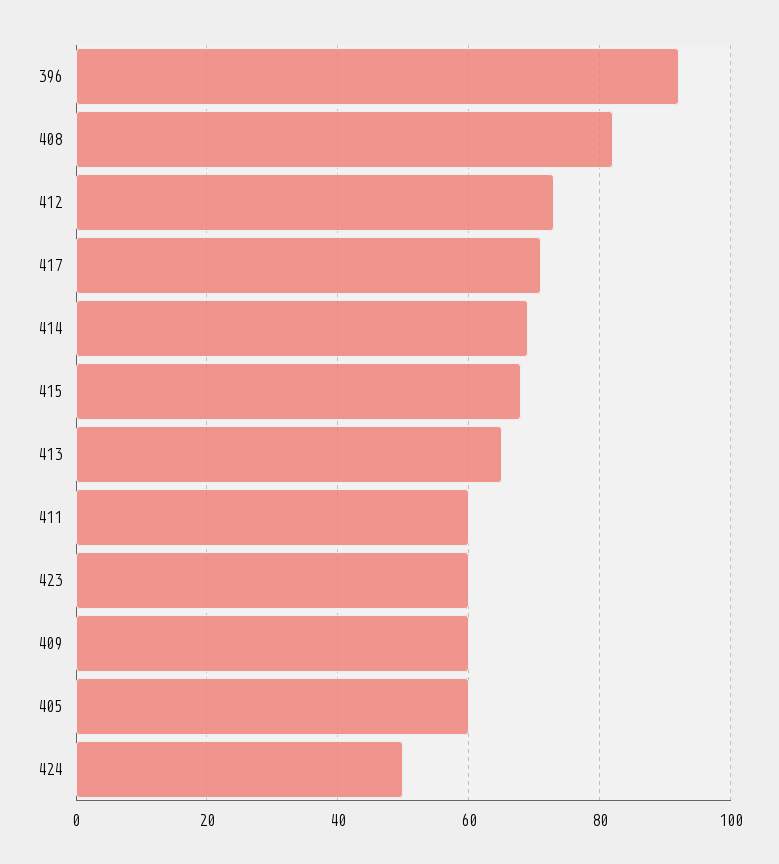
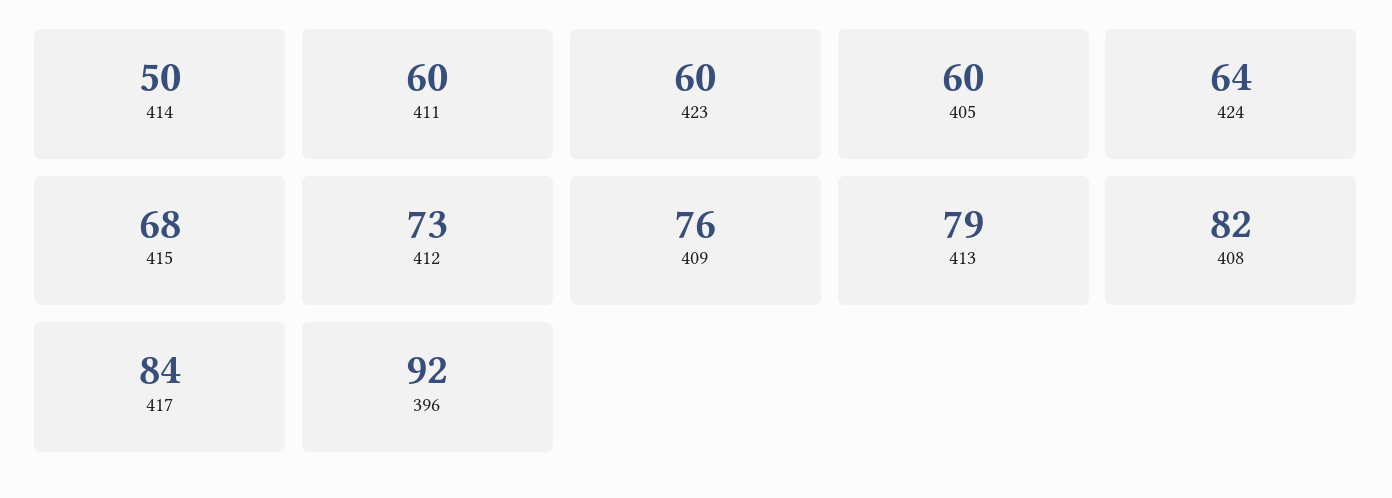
  {
    "396": 92,
    "408": 82,
    "412": 73,
-   "417": 70,
+   "417": 84,
-   "414": 70,
+   "414": 50,
    "415": 68,
-   "413": 65,
+   "413": 79,
    "411": 60,
    "423": 60,
-   "409": 60,
+   "409": 76,
    "405": 60,
-   "424": 50
+   "424": 64
  }

